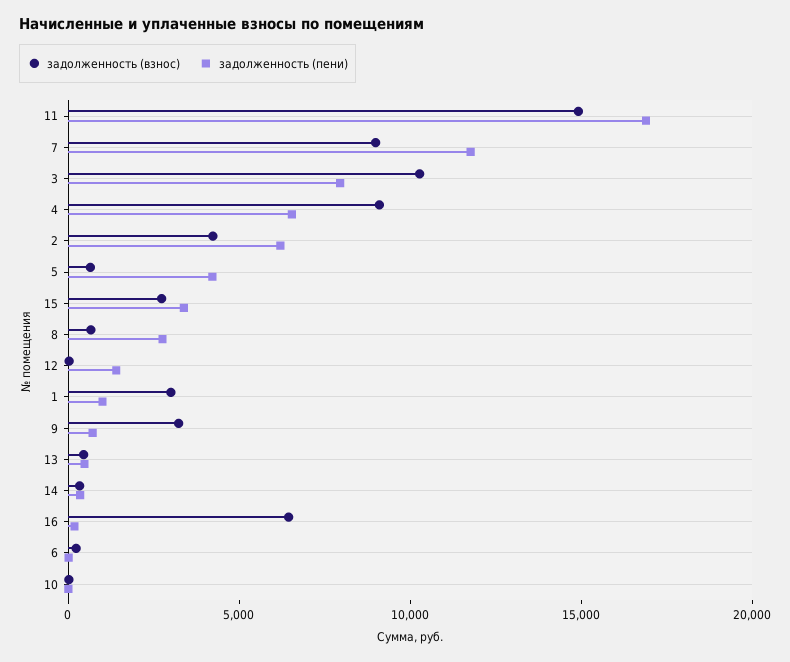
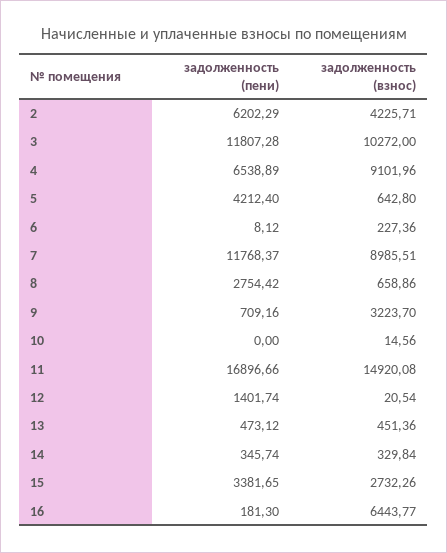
  {
    "задолженность (взнос)": {
      "11": 14920.08,
      "7": 8985.51,
      "3": 10272,
      "4": 9101.96,
      "2": 4225.71,
      "5": 642.8,
      "15": 2732.26,
      "8": 658.86,
      "12": 20.54,
-     "1": 3000,
      "9": 3223.7,
      "13": 451.36,
      "14": 329.84,
      "16": 6443.77,
      "6": 227.36,
      "10": 14.56
    },
    "задолженность (пени)": {
      "11": 16896.66,
      "7": 11768.37,
-     "3": 8000,
+     "3": 11807.28,
      "4": 6538.89,
      "2": 6202.29,
      "5": 4212.4,
      "15": 3381.65,
      "8": 2754.42,
      "12": 1401.74,
-     "1": 1000,
      "9": 709.16,
      "13": 473.12,
      "14": 345.74,
      "16": 181.3,
      "6": 8.12,
      "10": 0
    }
  }

